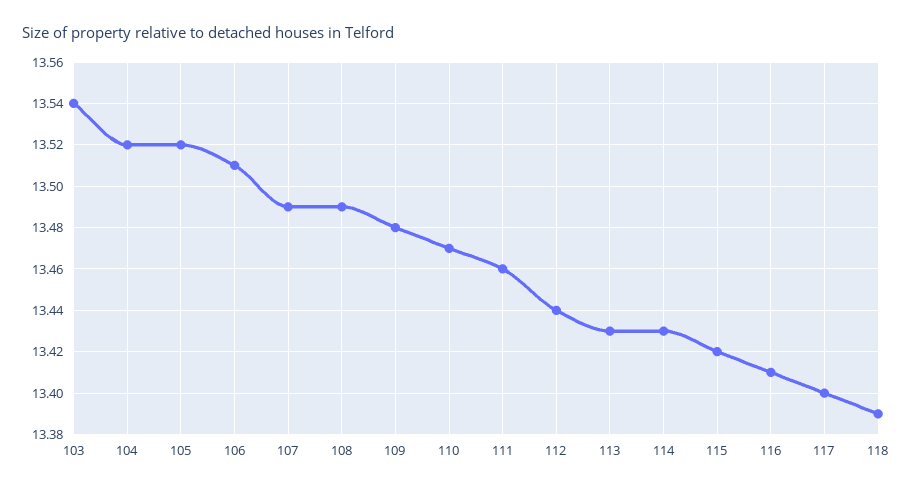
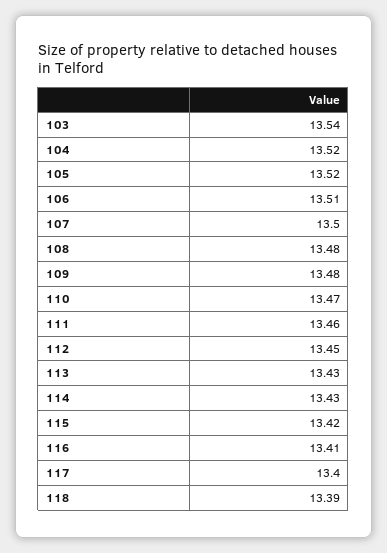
  {
    "103": 13.54,
    "104": 13.52,
    "105": 13.52,
    "106": 13.51,
-   "107": 13.49,
+   "107": 13.5,
-   "108": 13.49,
+   "108": 13.48,
    "109": 13.48,
    "110": 13.47,
    "111": 13.46,
-   "112": 13.44,
+   "112": 13.45,
    "113": 13.43,
    "114": 13.43,
    "115": 13.42,
    "116": 13.41,
    "117": 13.4,
    "118": 13.39
  }

